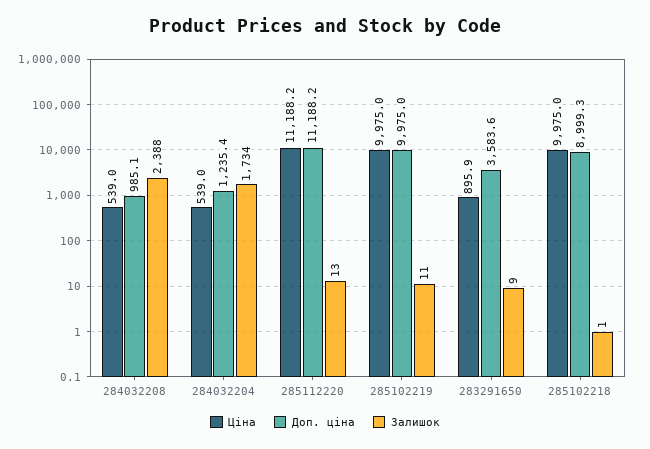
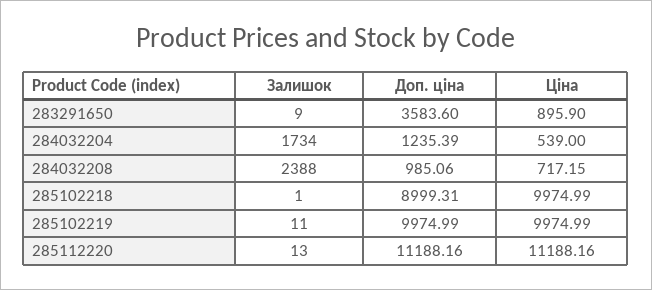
  {
    "Ціна": {
-     "284032208": 539,
+     "284032208": 717.15,
      "284032204": 539,
      "285112220": 11188.16,
      "285102219": 9974.99,
      "283291650": 895.9,
      "285102218": 9974.99
    },
    "Доп. ціна": {
      "284032208": 985.06,
      "284032204": 1235.39,
      "285112220": 11188.16,
      "285102219": 9974.99,
      "283291650": 3583.6,
      "285102218": 8999.31
    },
    "Залишок": {
      "284032208": 2388,
      "284032204": 1734,
      "285112220": 13,
      "285102219": 11,
      "283291650": 9,
      "285102218": 1
    }
  }

